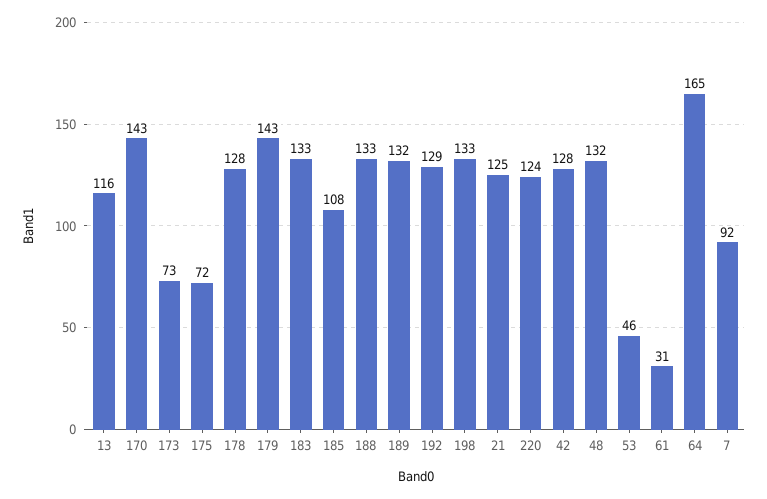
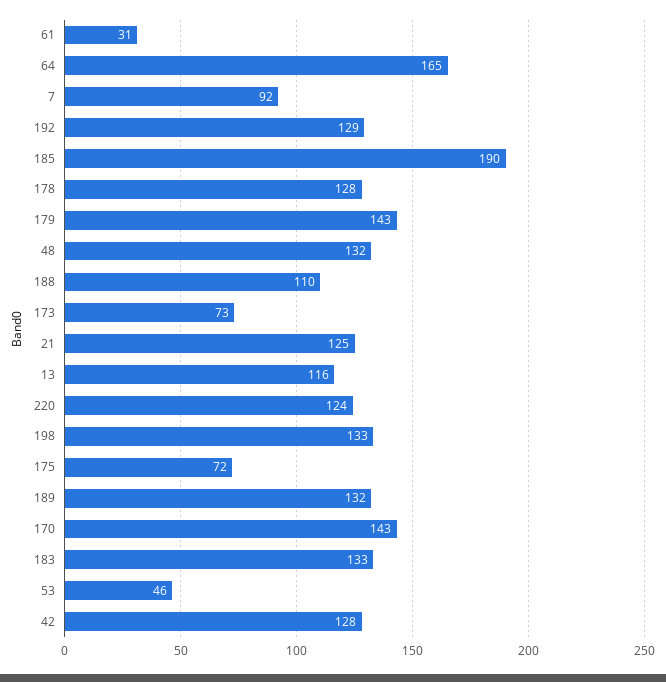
  {
    "13": 116,
    "170": 143,
    "173": 73,
    "175": 72,
    "178": 128,
    "179": 143,
    "183": 133,
-   "185": 108,
+   "185": 190,
-   "188": 133,
+   "188": 110,
    "189": 132,
    "192": 129,
    "198": 133,
    "21": 125,
    "220": 124,
    "42": 128,
    "48": 132,
    "53": 46,
    "61": 31,
    "64": 165,
    "7": 92
  }

